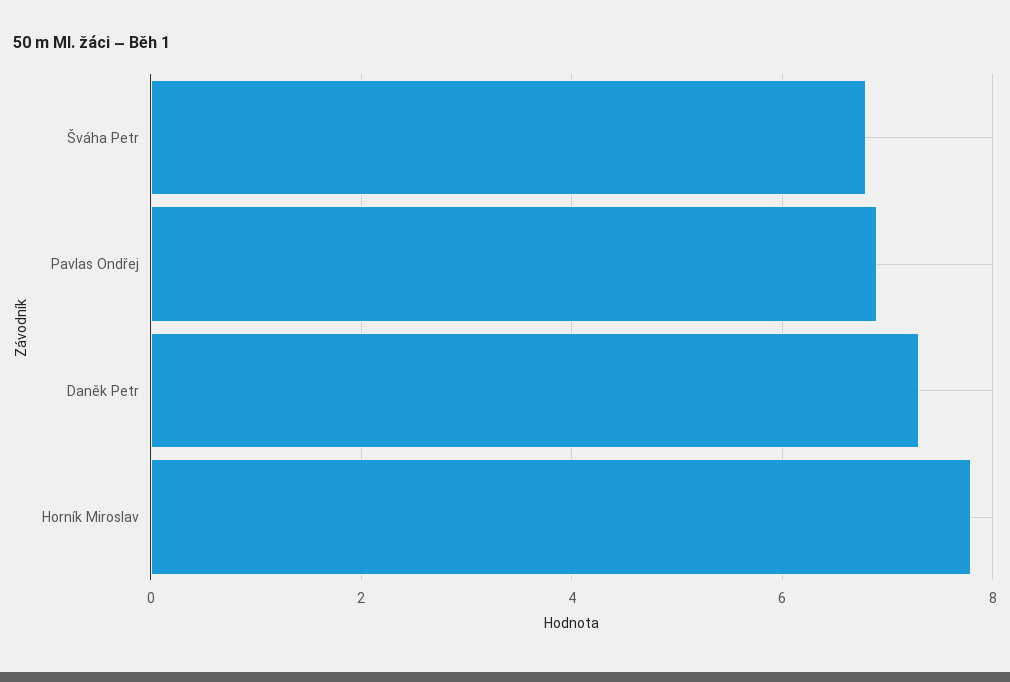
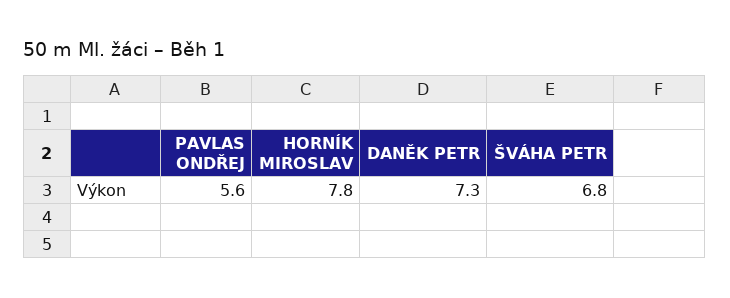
  {
    "Šváha Petr": 6.8,
-   "Pavlas Ondřej": 7,
+   "Pavlas Ondřej": 5.6,
    "Daněk Petr": 7.3,
    "Horník Miroslav": 7.8
  }

